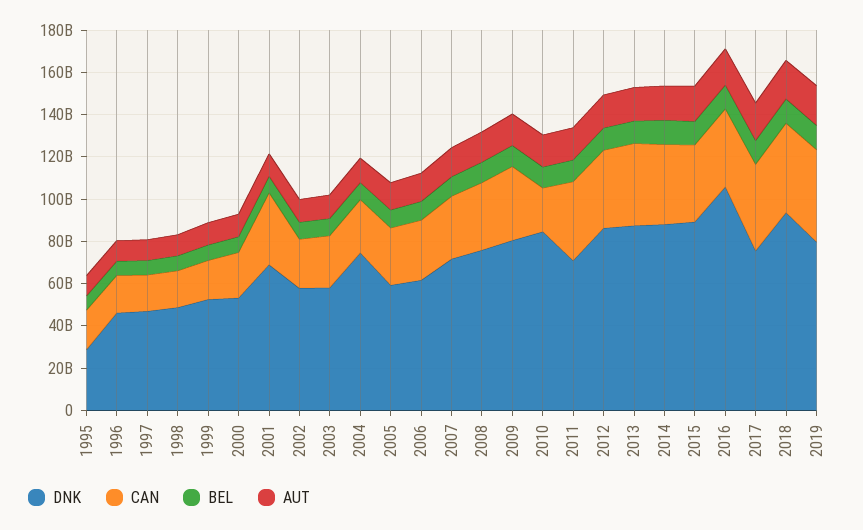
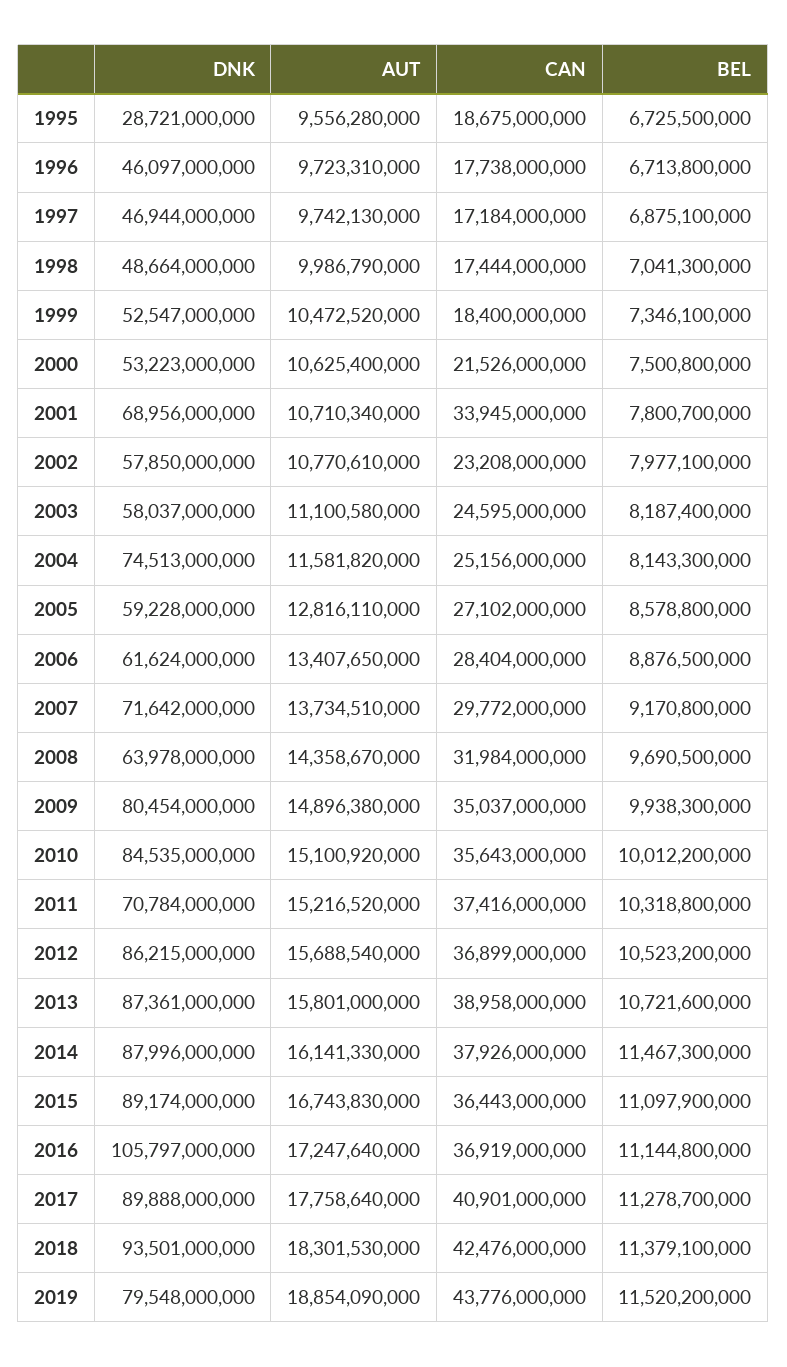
  {
    "DNK": {
      "1995": 28721000000,
      "1996": 46097000000,
      "1997": 46944000000,
      "1998": 48664000000,
      "1999": 52547000000,
      "2000": 53223000000,
      "2001": 68956000000,
      "2002": 57850000000,
      "2003": 58037000000,
      "2004": 74513000000,
      "2005": 59228000000,
      "2006": 61624000000,
      "2007": 71642000000,
-     "2008": 75000000000,
+     "2008": 63978000000,
      "2009": 80454000000,
      "2010": 84535000000,
      "2011": 70784000000,
      "2012": 86215000000,
      "2013": 87361000000,
      "2014": 87996000000,
      "2015": 89174000000,
      "2016": 105797000000,
-     "2017": 75000000000,
+     "2017": 89888000000,
      "2018": 93501000000,
      "2019": 79548000000
    },
    "CAN": {
      "1995": 18675000000,
      "1996": 17738000000,
      "1997": 17184000000,
      "1998": 17444000000,
      "1999": 18400000000,
      "2000": 21526000000,
      "2001": 33945000000,
      "2002": 23208000000,
      "2003": 24595000000,
      "2004": 25156000000,
      "2005": 27102000000,
      "2006": 28404000000,
      "2007": 29772000000,
      "2008": 31984000000,
      "2009": 35037000000,
-     "2010": 20000000000,
+     "2010": 35643000000,
      "2011": 37416000000,
      "2012": 36899000000,
      "2013": 38958000000,
      "2014": 37926000000,
      "2015": 36443000000,
      "2016": 36919000000,
      "2017": 40901000000,
      "2018": 42476000000,
      "2019": 43776000000
    },
    "BEL": {
      "1995": 6725500000,
      "1996": 6713800000,
      "1997": 6875100000,
      "1998": 7041300000,
      "1999": 7346100000,
      "2000": 7500800000,
      "2001": 7800700000,
      "2002": 7977100000,
      "2003": 8187400000,
      "2004": 8143300000,
      "2005": 8578800000,
      "2006": 8876500000,
      "2007": 9170800000,
      "2008": 9690500000,
      "2009": 9938300000,
      "2010": 10012200000,
      "2011": 10318800000,
      "2012": 10523200000,
      "2013": 10721600000,
      "2014": 11467300000,
      "2015": 11097900000,
      "2016": 11144800000,
      "2017": 11278700000,
      "2018": 11379100000,
      "2019": 11520200000
    },
    "AUT": {
      "1995": 9556280000,
      "1996": 9723310000,
      "1997": 9742130000,
      "1998": 9986790000,
      "1999": 10472520000,
      "2000": 10625400000,
      "2001": 10710340000,
      "2002": 10770610000,
      "2003": 11100580000,
      "2004": 11581820000,
      "2005": 12816110000,
      "2006": 13407650000,
      "2007": 13734510000,
      "2008": 14358670000,
      "2009": 14896380000,
      "2010": 15100920000,
      "2011": 15216520000,
      "2012": 15688540000,
      "2013": 15801000000,
      "2014": 16141330000,
      "2015": 16743830000,
      "2016": 17247640000,
      "2017": 17758640000,
      "2018": 18301530000,
      "2019": 18854090000
    }
  }

